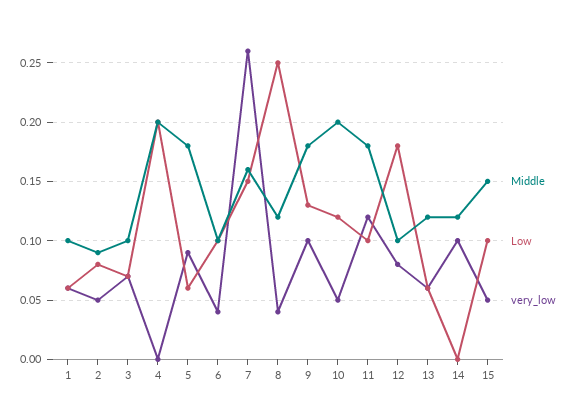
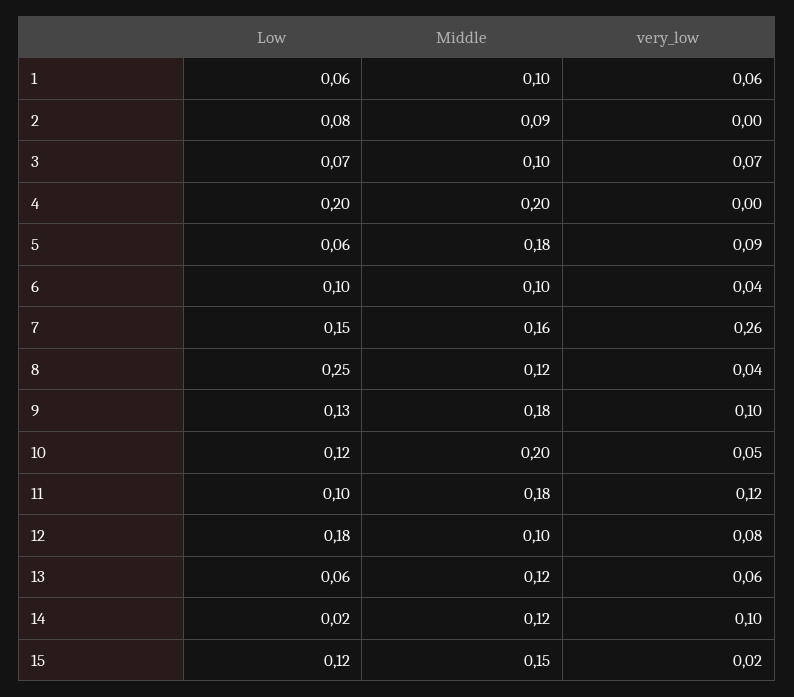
  {
    "Middle": {
      "1": 0.1,
      "2": 0.09,
      "3": 0.1,
      "4": 0.2,
      "5": 0.18,
      "6": 0.1,
      "7": 0.16,
      "8": 0.12,
      "9": 0.18,
      "10": 0.2,
      "11": 0.18,
      "12": 0.1,
      "13": 0.12,
      "14": 0.12,
      "15": 0.15
    },
    "Low": {
      "1": 0.06,
      "2": 0.08,
      "3": 0.07,
      "4": 0.2,
      "5": 0.06,
      "6": 0.1,
      "7": 0.15,
      "8": 0.25,
      "9": 0.13,
      "10": 0.12,
      "11": 0.1,
      "12": 0.18,
      "13": 0.06,
-     "14": 0,
+     "14": 0.02,
-     "15": 0.1
+     "15": 0.12
    },
    "very_low": {
      "1": 0.06,
-     "2": 0.05,
+     "2": 0,
      "3": 0.07,
      "4": 0,
      "5": 0.09,
      "6": 0.04,
      "7": 0.26,
      "8": 0.04,
      "9": 0.1,
      "10": 0.05,
      "11": 0.12,
      "12": 0.08,
      "13": 0.06,
      "14": 0.1,
-     "15": 0.05
+     "15": 0.02
    }
  }

